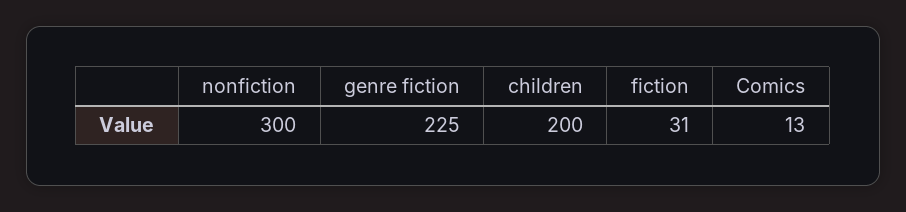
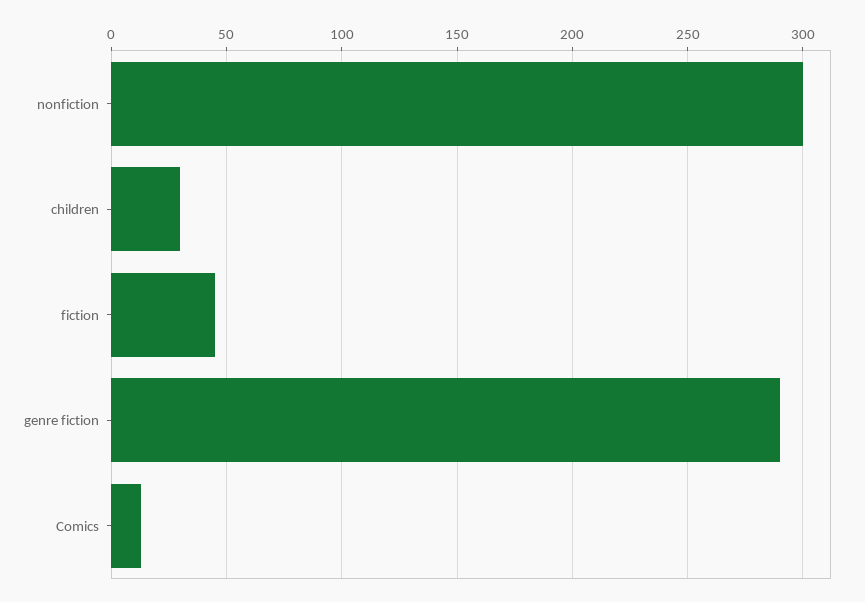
  {
    "nonfiction": 300,
-   "genre fiction": 225,
+   "genre fiction": 290,
-   "children": 200,
+   "children": 30,
-   "fiction": 31,
+   "fiction": 45,
    "Comics": 13
  }

